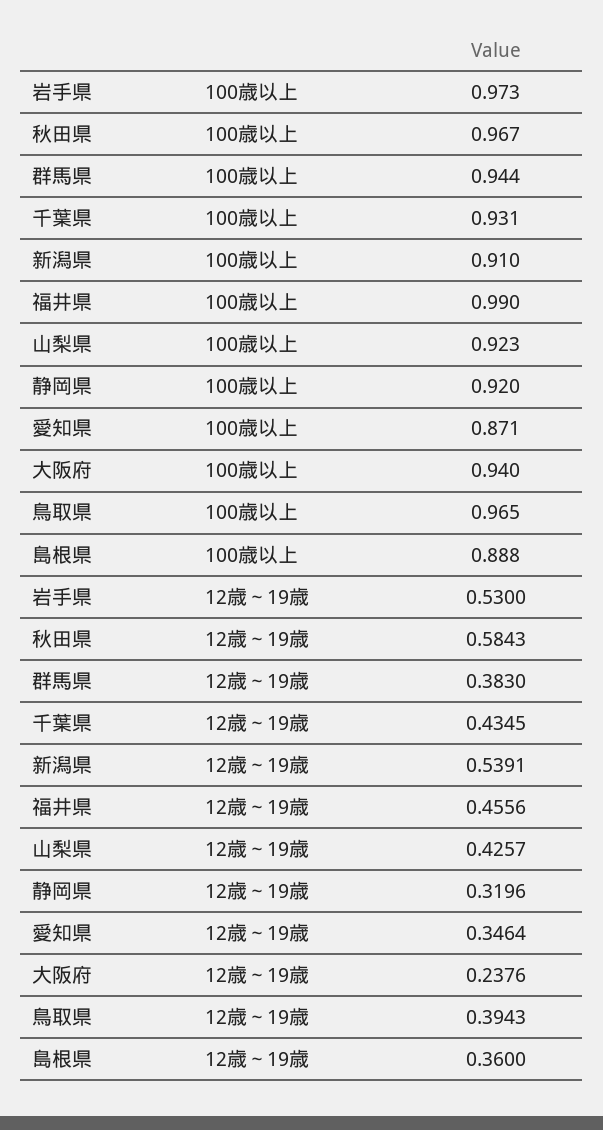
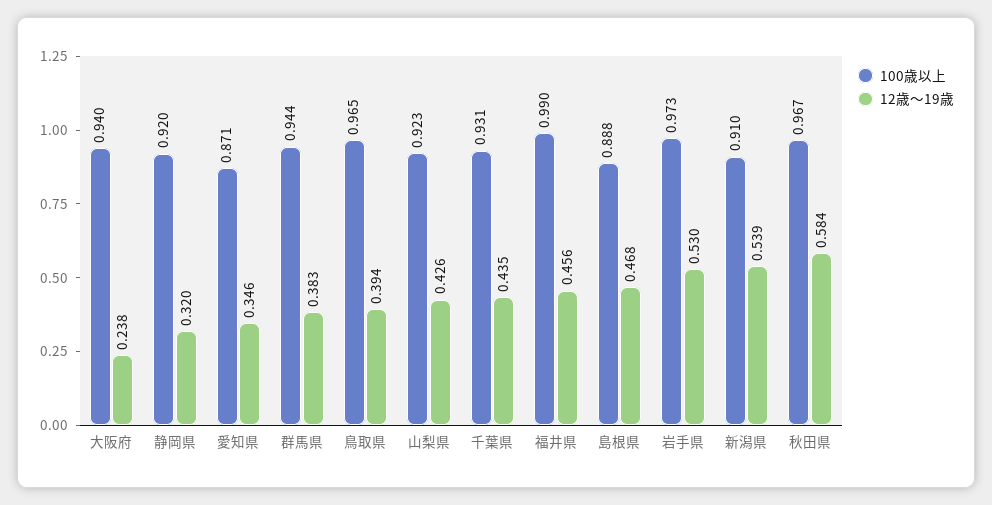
  {
    "100歳以上": {
      "岩手県": 0.973,
      "秋田県": 0.967,
      "群馬県": 0.944,
      "千葉県": 0.931,
      "新潟県": 0.91,
      "福井県": 0.99,
      "山梨県": 0.923,
      "静岡県": 0.92,
      "愛知県": 0.871,
      "大阪府": 0.94,
      "鳥取県": 0.965,
      "島根県": 0.888
    },
    "12歳～19歳": {
      "岩手県": 0.53,
      "秋田県": 0.5843,
      "群馬県": 0.383,
      "千葉県": 0.4345,
      "新潟県": 0.5391,
      "福井県": 0.4556,
      "山梨県": 0.4257,
      "静岡県": 0.3196,
      "愛知県": 0.3464,
      "大阪府": 0.2376,
      "鳥取県": 0.3943,
-     "島根県": 0.36
+     "島根県": 0.468
    }
  }

